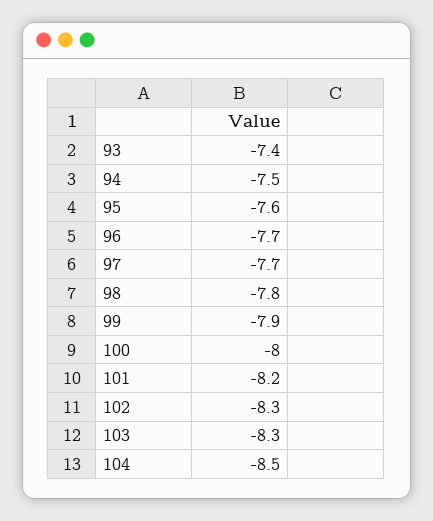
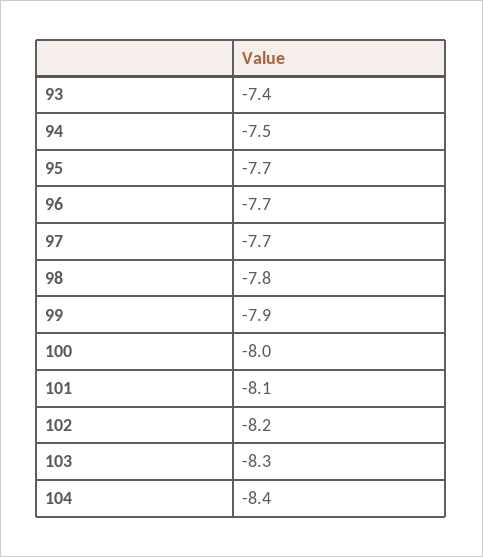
  {
    "93": -7.4,
    "94": -7.5,
-   "95": -7.6,
+   "95": -7.7,
    "96": -7.7,
    "97": -7.7,
    "98": -7.8,
    "99": -7.9,
    "100": -8,
-   "101": -8.2,
+   "101": -8.1,
-   "102": -8.3,
+   "102": -8.2,
    "103": -8.3,
-   "104": -8.5
+   "104": -8.4
  }

